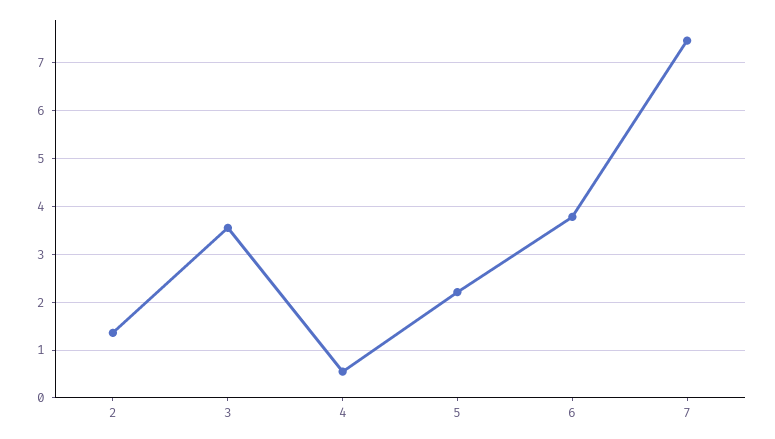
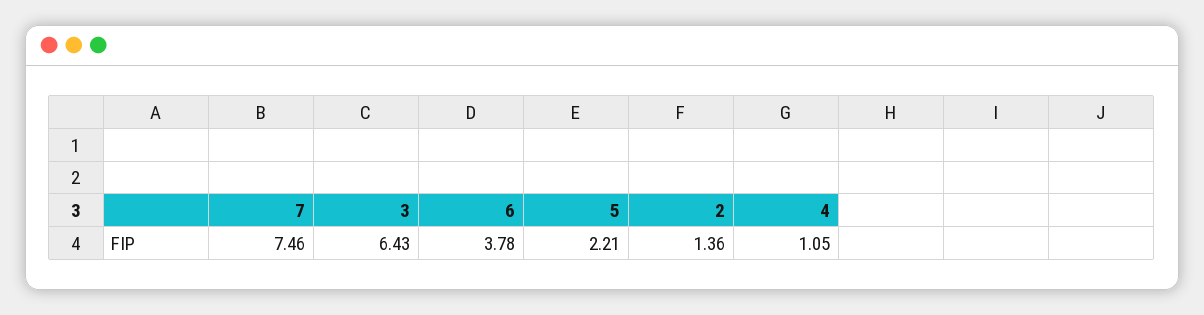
  {
    "2": 1.36,
-   "3": 3.6,
+   "3": 6.43,
-   "4": 0.6,
+   "4": 1.05,
    "5": 2.21,
    "6": 3.78,
    "7": 7.46
  }

